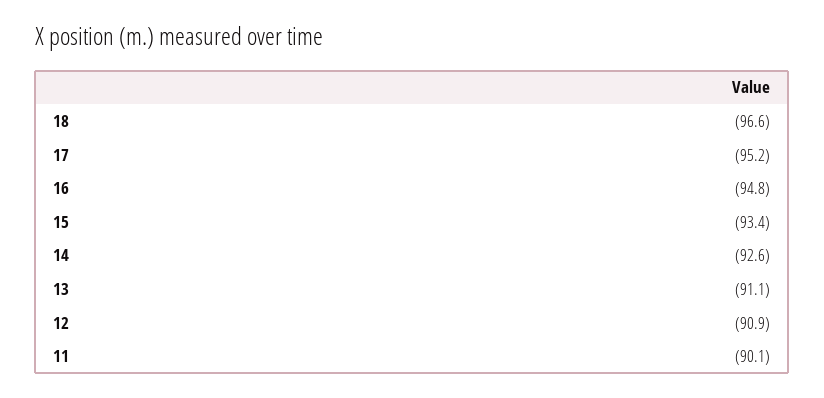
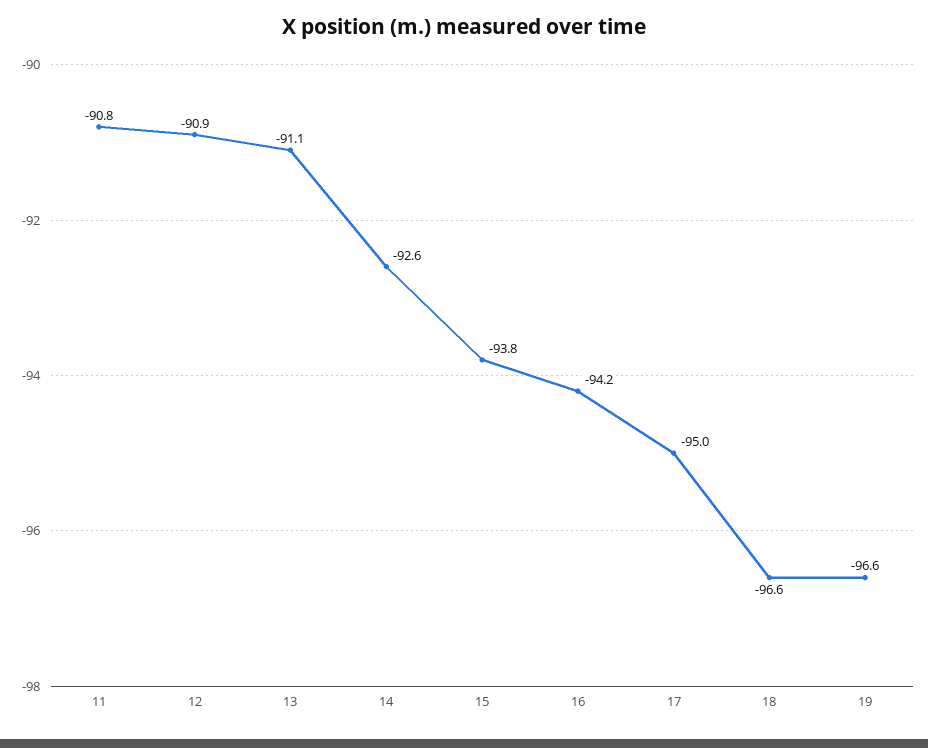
  {
    "18": -96.6,
-   "17": -95.2,
+   "17": -95,
-   "16": -94.8,
+   "16": -94.2,
-   "15": -93.4,
+   "15": -93.8,
    "14": -92.6,
    "13": -91.1,
    "12": -90.9,
-   "11": -90.1
+   "11": -90.8,
+   "19": -96.6
  }

